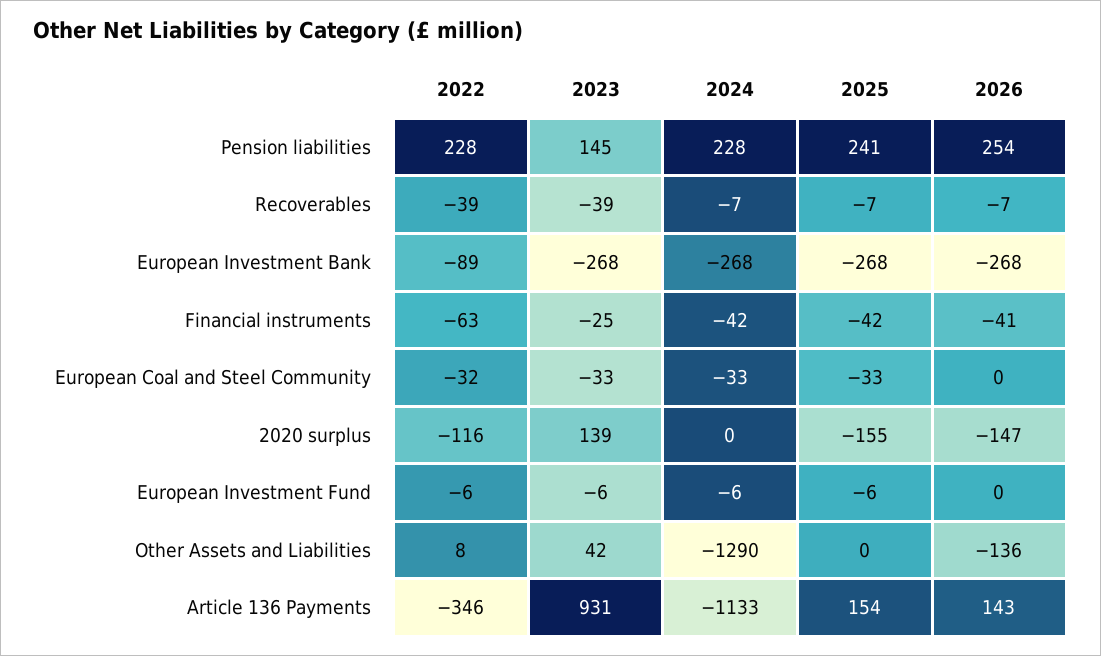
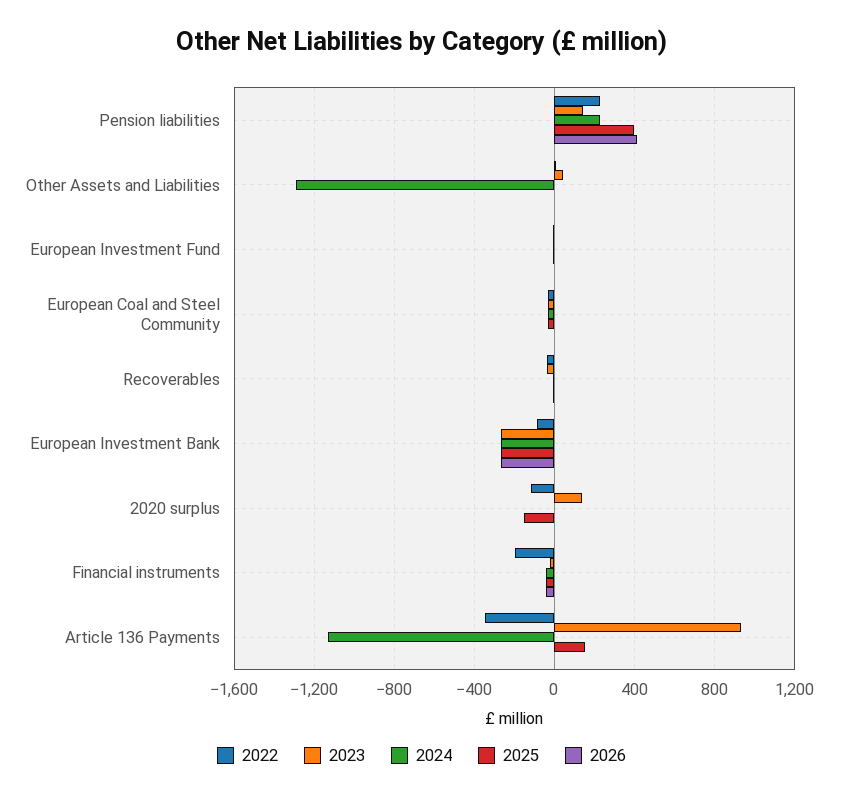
  {
    "2022": {
      "Pension liabilities": 228,
      "Recoverables": -39,
      "European Investment Bank": -89,
-     "Financial instruments": -63,
+     "Financial instruments": -200,
      "European Coal and Steel Community": -32,
      "2020 surplus": -116,
      "European Investment Fund": -6,
      "Other Assets and Liabilities": 8,
      "Article 136 Payments": -346
    },
    "2023": {
      "Pension liabilities": 145,
      "Recoverables": -39,
      "European Investment Bank": -268,
      "Financial instruments": -25,
      "European Coal and Steel Community": -33,
      "2020 surplus": 139,
      "European Investment Fund": -6,
      "Other Assets and Liabilities": 42,
      "Article 136 Payments": 931
    },
    "2024": {
      "Pension liabilities": 228,
      "Recoverables": -7,
      "European Investment Bank": -268,
      "Financial instruments": -42,
      "European Coal and Steel Community": -33,
      "2020 surplus": 0,
      "European Investment Fund": -6,
      "Other Assets and Liabilities": -1290,
      "Article 136 Payments": -1133
    },
    "2025": {
-     "Pension liabilities": 241,
+     "Pension liabilities": 400,
      "Recoverables": -7,
      "European Investment Bank": -268,
      "Financial instruments": -42,
      "European Coal and Steel Community": -33,
      "2020 surplus": -155,
      "European Investment Fund": -6,
      "Other Assets and Liabilities": 0,
      "Article 136 Payments": 154
    },
    "2026": {
-     "Pension liabilities": 254,
+     "Pension liabilities": 400,
      "Recoverables": -7,
      "European Investment Bank": -268,
      "Financial instruments": -41,
      "European Coal and Steel Community": 0,
-     "2020 surplus": -147,
+     "2020 surplus": 0,
      "European Investment Fund": 0,
-     "Other Assets and Liabilities": -136,
+     "Other Assets and Liabilities": 0,
-     "Article 136 Payments": 143
+     "Article 136 Payments": 0
    }
  }

